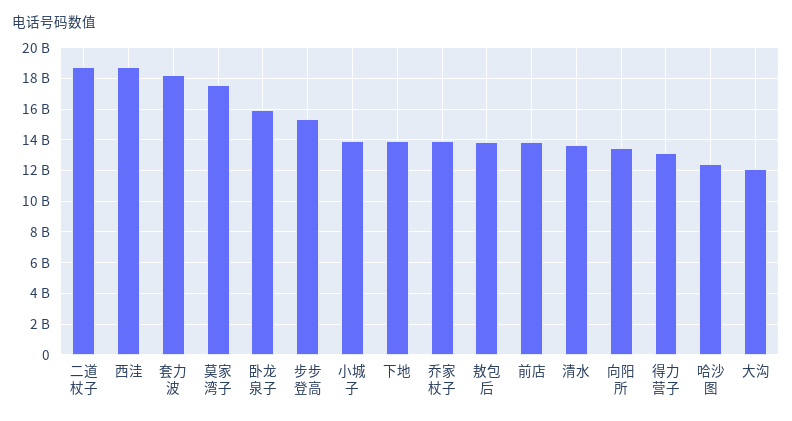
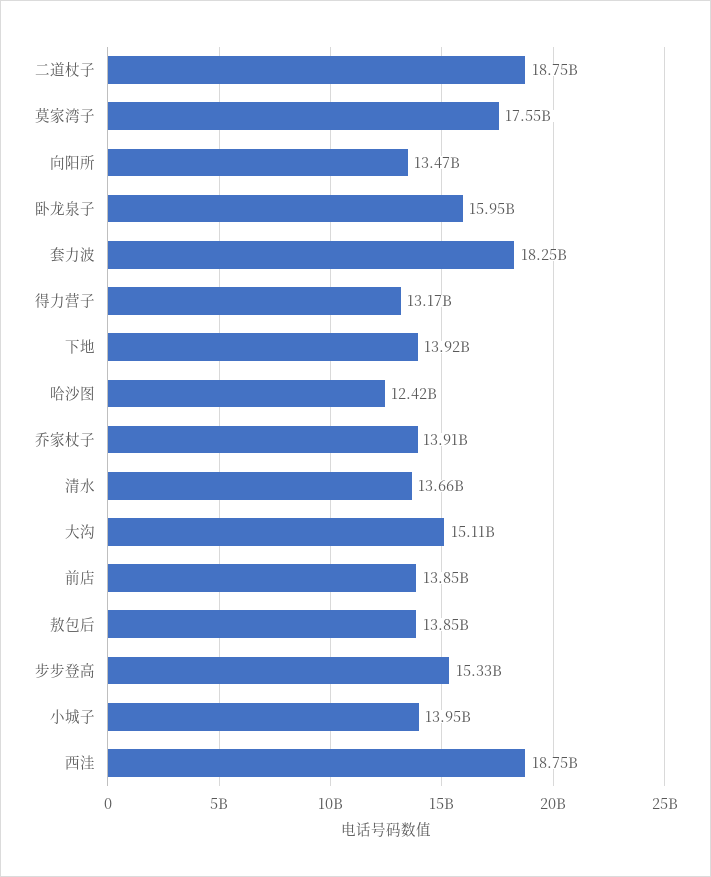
  {
    "二道杖子": 18750000000,
    "西洼": 18750000000,
    "套力波": 18250000000,
    "莫家湾子": 17550000000,
    "卧龙泉子": 15950000000,
    "步步登高": 15330000000,
    "小城子": 13950000000,
    "下地": 13920000000,
    "乔家杖子": 13910000000,
    "敖包后": 13850000000,
    "前店": 13850000000,
    "清水": 13660000000,
    "向阳所": 13470000000,
    "得力营子": 13170000000,
    "哈沙图": 12420000000,
-   "大沟": 12000000000
+   "大沟": 15110000000
  }

